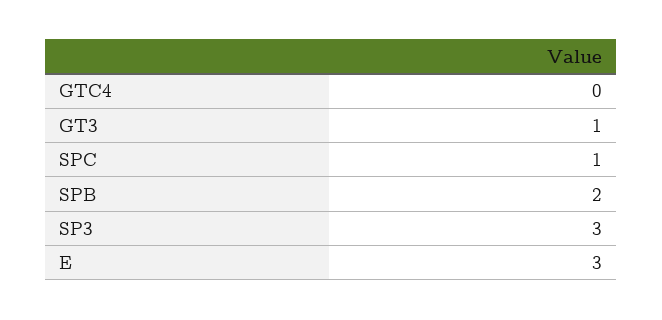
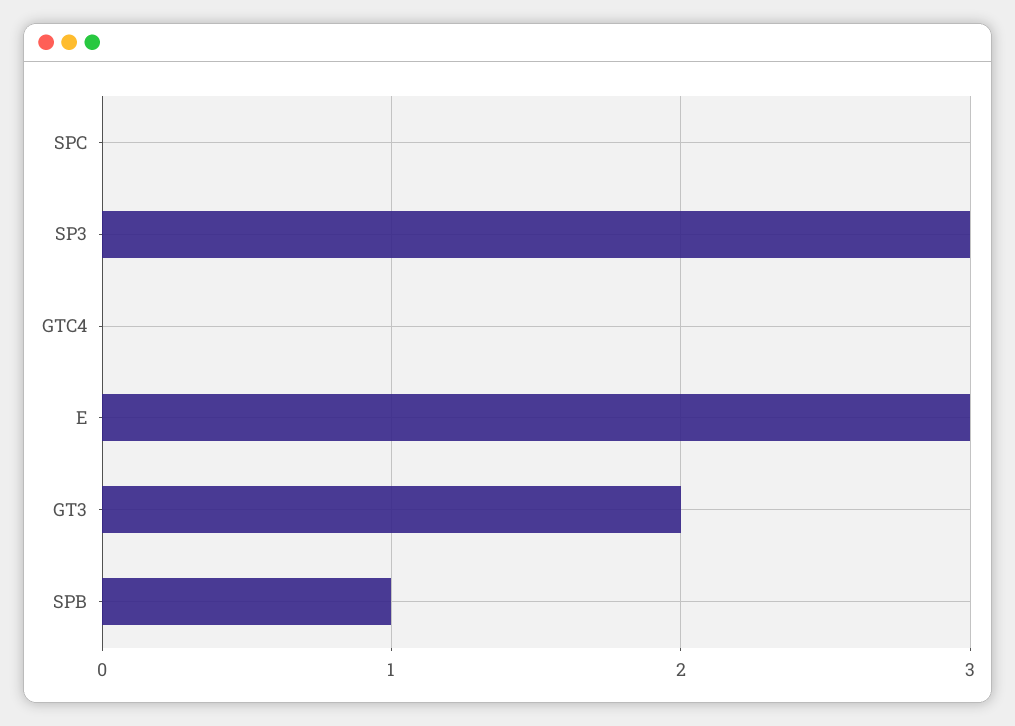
  {
    "GTC4": 0,
-   "GT3": 1,
+   "GT3": 2,
-   "SPC": 1,
+   "SPC": 0,
-   "SPB": 2,
+   "SPB": 1,
    "SP3": 3,
    "E": 3
  }

